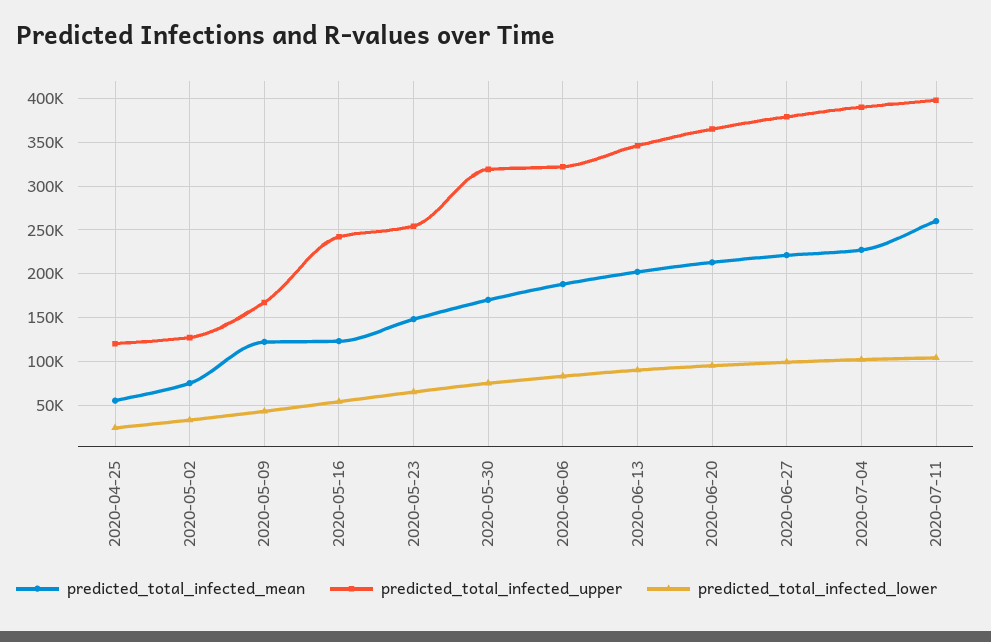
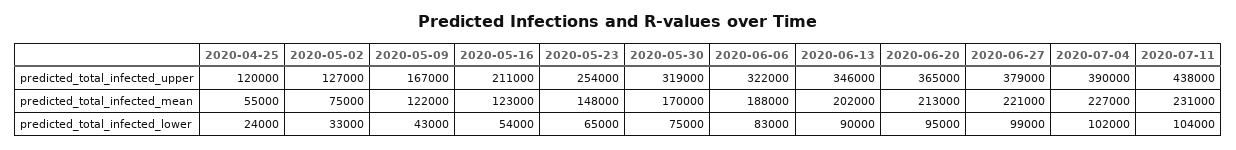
  {
    "predicted_total_infected_mean": {
      "2020-04-25": 55000,
      "2020-05-02": 75000,
      "2020-05-09": 122000,
      "2020-05-16": 123000,
      "2020-05-23": 148000,
      "2020-05-30": 170000,
      "2020-06-06": 188000,
      "2020-06-13": 202000,
      "2020-06-20": 213000,
      "2020-06-27": 221000,
      "2020-07-04": 227000,
-     "2020-07-11": 260000
+     "2020-07-11": 231000
    },
    "predicted_total_infected_upper": {
      "2020-04-25": 120000,
      "2020-05-02": 127000,
      "2020-05-09": 167000,
-     "2020-05-16": 240000,
+     "2020-05-16": 211000,
      "2020-05-23": 254000,
      "2020-05-30": 319000,
      "2020-06-06": 322000,
      "2020-06-13": 346000,
      "2020-06-20": 365000,
      "2020-06-27": 379000,
      "2020-07-04": 390000,
-     "2020-07-11": 400000
+     "2020-07-11": 438000
    },
    "predicted_total_infected_lower": {
      "2020-04-25": 24000,
      "2020-05-02": 33000,
      "2020-05-09": 43000,
      "2020-05-16": 54000,
      "2020-05-23": 65000,
      "2020-05-30": 75000,
      "2020-06-06": 83000,
      "2020-06-13": 90000,
      "2020-06-20": 95000,
      "2020-06-27": 99000,
      "2020-07-04": 102000,
      "2020-07-11": 104000
    }
  }

